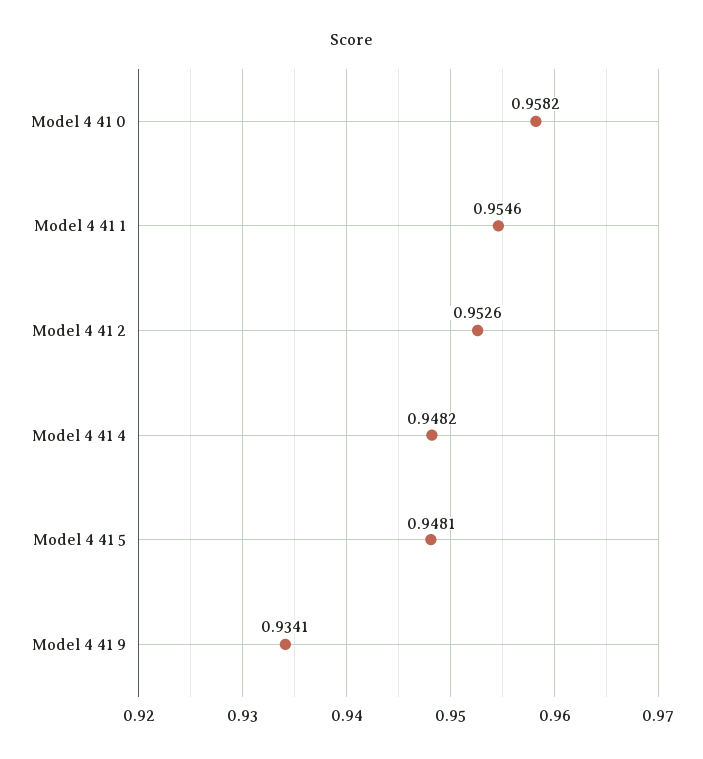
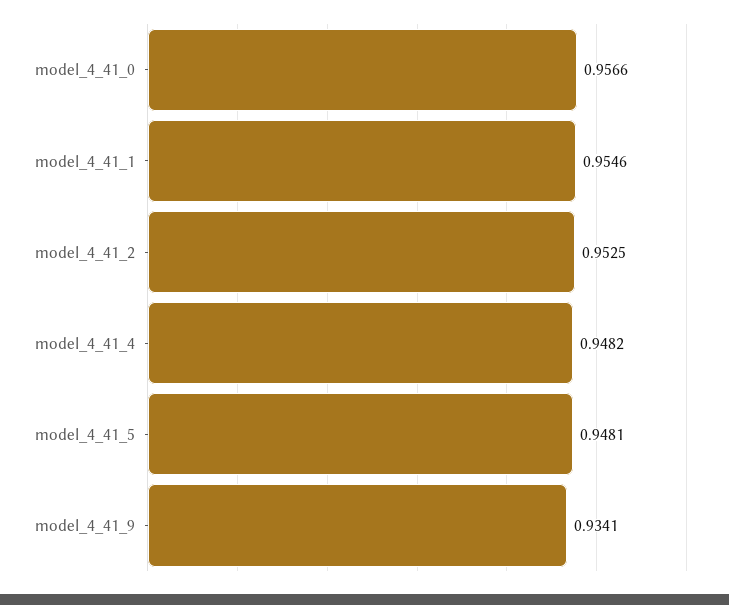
  {
-   "Model 4 41 0": 0.9582,
+   "Model 4 41 0": 0.9566,
    "Model 4 41 1": 0.9546,
-   "Model 4 41 2": 0.9526,
+   "Model 4 41 2": 0.9525,
    "Model 4 41 4": 0.9482,
    "Model 4 41 5": 0.9481,
    "Model 4 41 9": 0.9341
  }

